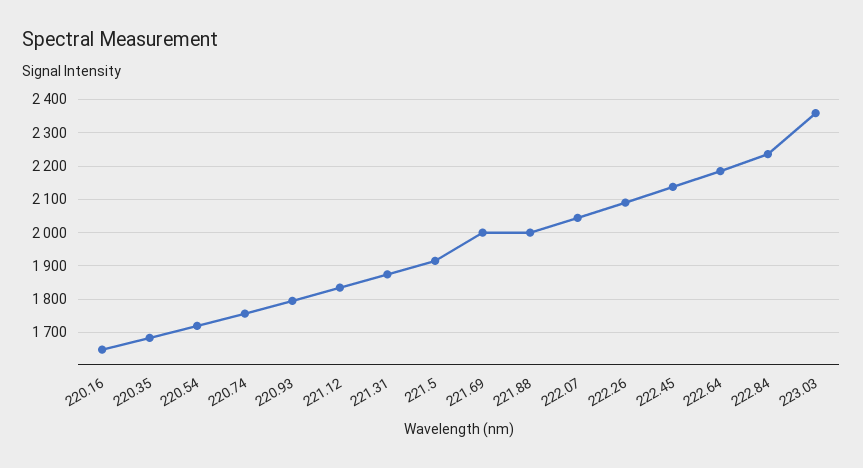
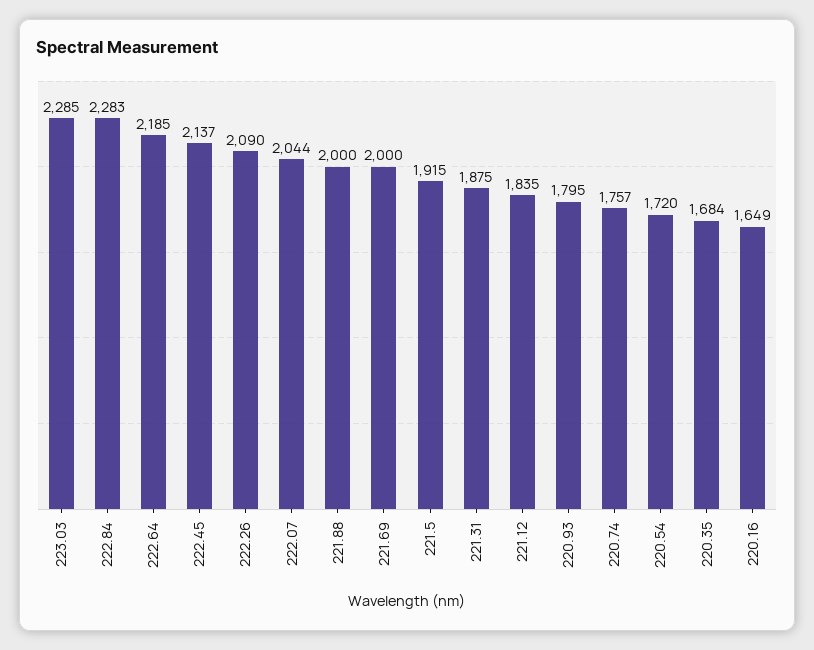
  {
    "220.16": 1649,
    "220.35": 1684,
    "220.54": 1720,
    "220.74": 1757,
    "220.93": 1795,
    "221.12": 1835,
    "221.31": 1875,
    "221.5": 1915,
    "221.69": 2000,
    "221.88": 2000,
    "222.07": 2044,
    "222.26": 2090,
    "222.45": 2137,
    "222.64": 2185,
-   "222.84": 2240,
+   "222.84": 2283,
-   "223.03": 2360
+   "223.03": 2285
  }

